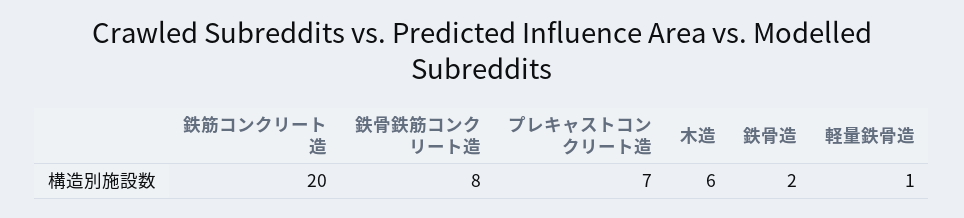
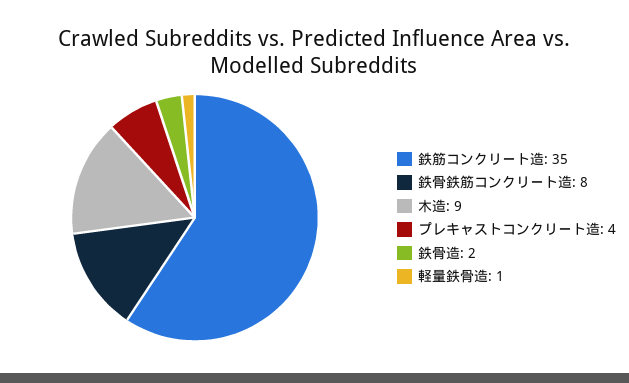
  {
-   "鉄筋コンクリート造": 20,
+   "鉄筋コンクリート造": 35,
    "鉄骨鉄筋コンクリート造": 8,
-   "プレキャストコンクリート造": 7,
+   "プレキャストコンクリート造": 4,
-   "木造": 6,
+   "木造": 9,
    "鉄骨造": 2,
    "軽量鉄骨造": 1
  }

